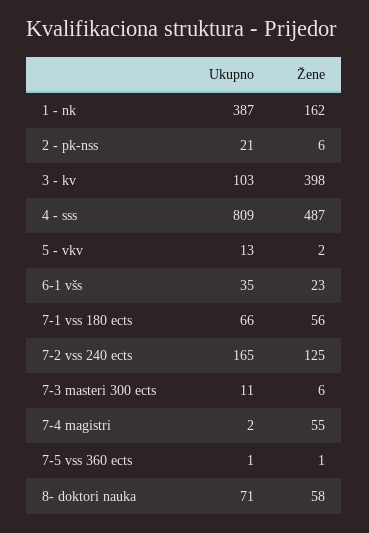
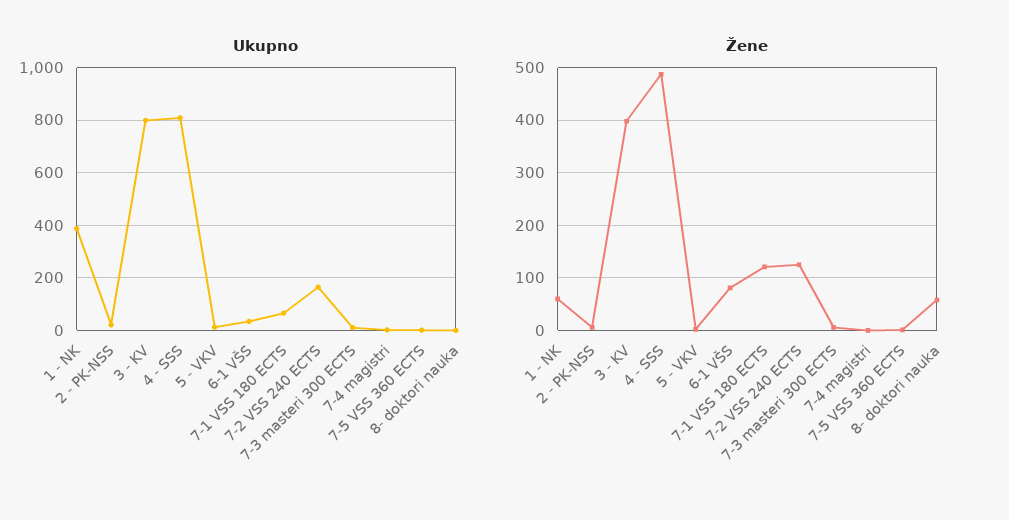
  {
    "Ukupno": {
      "1 - nk": 387,
      "2 - pk-nss": 21,
-     "3 - kv": 103,
+     "3 - kv": 800,
      "4 - sss": 809,
      "5 - vkv": 13,
      "6-1 všs": 35,
      "7-1 vss 180 ects": 66,
      "7-2 vss 240 ects": 165,
      "7-3 masteri 300 ects": 11,
      "7-4 magistri": 2,
      "7-5 vss 360 ects": 1,
-     "8- doktori nauka": 71
+     "8- doktori nauka": 0
    },
    "Žene": {
-     "1 - nk": 162,
+     "1 - nk": 60,
      "2 - pk-nss": 6,
      "3 - kv": 398,
      "4 - sss": 487,
      "5 - vkv": 2,
-     "6-1 všs": 23,
+     "6-1 všs": 80,
-     "7-1 vss 180 ects": 56,
+     "7-1 vss 180 ects": 120,
      "7-2 vss 240 ects": 125,
      "7-3 masteri 300 ects": 6,
-     "7-4 magistri": 55,
+     "7-4 magistri": 0,
      "7-5 vss 360 ects": 1,
      "8- doktori nauka": 58
    }
  }

